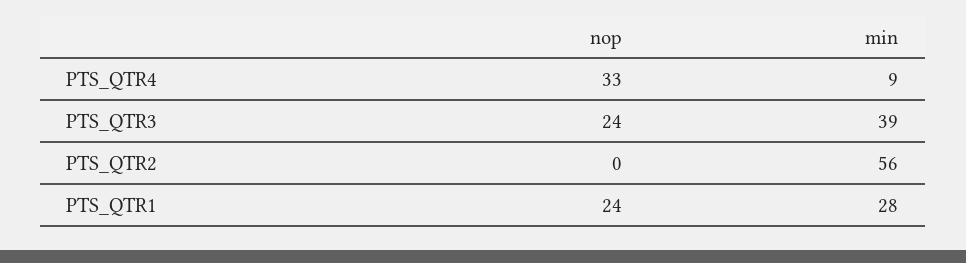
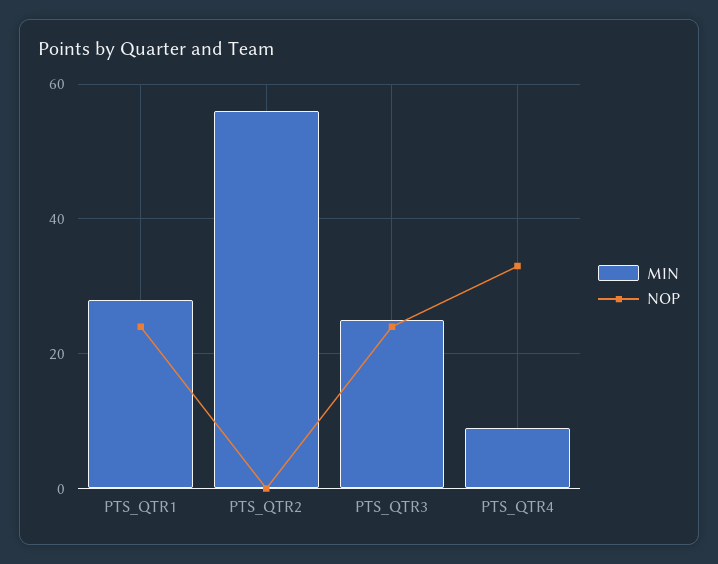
  {
    "nop": {
      "PTS_QTR4": 33,
      "PTS_QTR3": 24,
      "PTS_QTR2": 0,
      "PTS_QTR1": 24
    },
    "min": {
      "PTS_QTR4": 9,
-     "PTS_QTR3": 39,
+     "PTS_QTR3": 25,
      "PTS_QTR2": 56,
      "PTS_QTR1": 28
    }
  }

